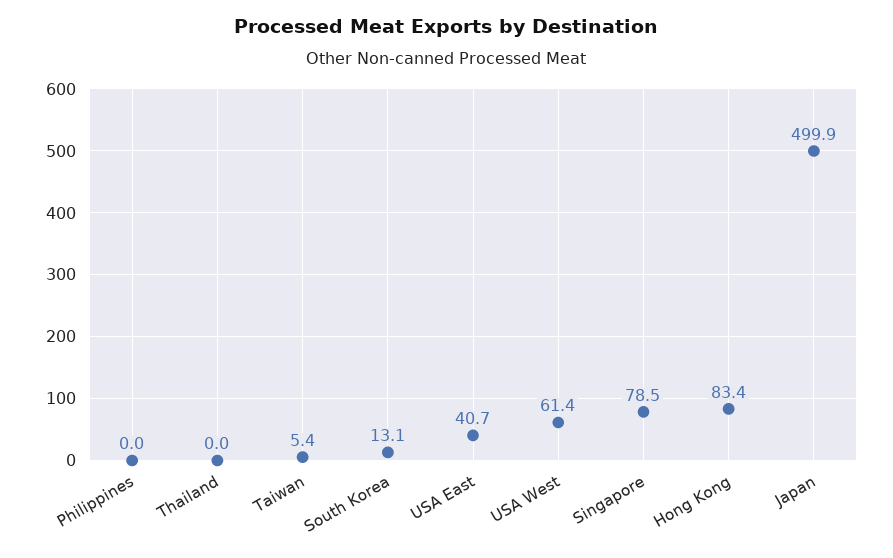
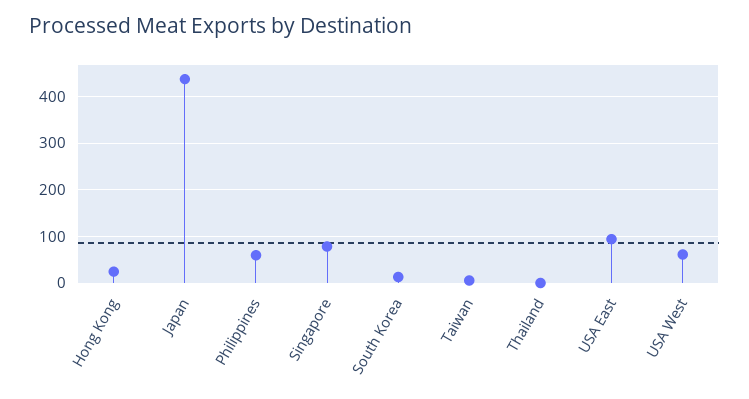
  {
-   "Philippines": 0,
+   "Philippines": 60,
    "Thailand": 0,
    "Taiwan": 5.4,
    "South Korea": 13.1,
-   "USA East": 40.7,
+   "USA East": 100,
    "USA West": 61.4,
    "Singapore": 78.5,
-   "Hong Kong": 83.4,
+   "Hong Kong": 20,
-   "Japan": 499.9
+   "Japan": 440
  }

